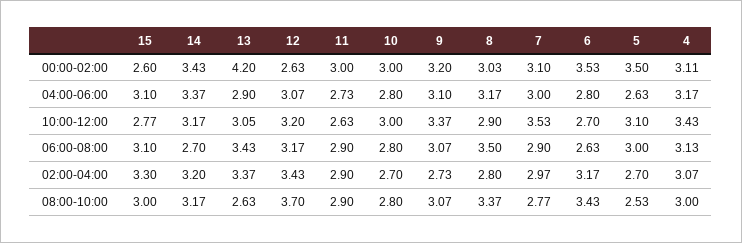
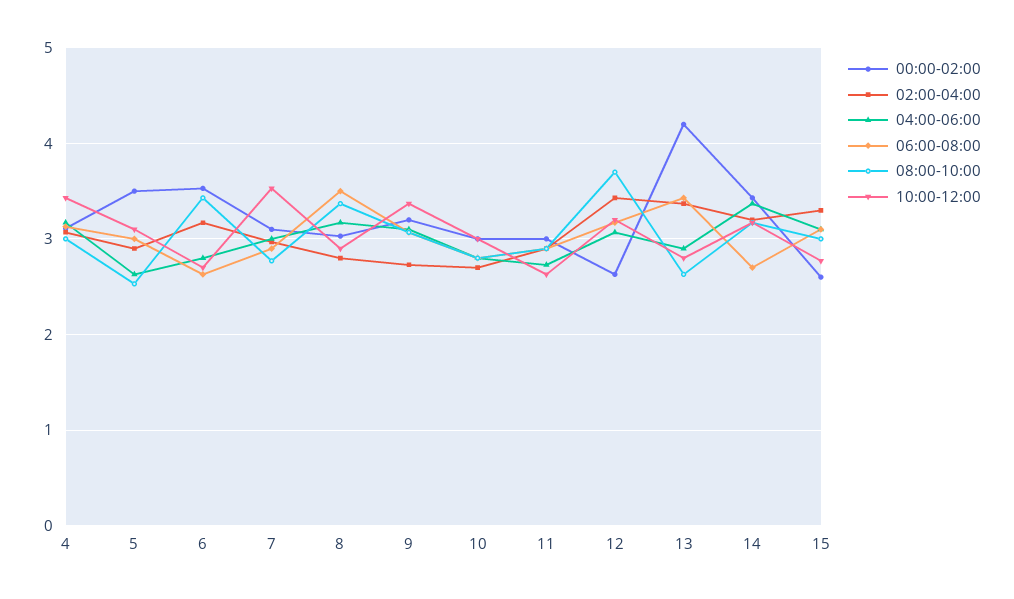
  {
    "00:00-02:00": {
      "15": 2.6,
      "14": 3.43,
      "13": 4.2,
      "12": 2.63,
      "11": 3,
      "10": 3,
      "9": 3.2,
      "8": 3.03,
      "7": 3.1,
      "6": 3.53,
      "5": 3.5,
      "4": 3.11
    },
    "04:00-06:00": {
      "15": 3.1,
      "14": 3.37,
      "13": 2.9,
      "12": 3.07,
      "11": 2.73,
      "10": 2.8,
      "9": 3.1,
      "8": 3.17,
      "7": 3,
      "6": 2.8,
      "5": 2.63,
      "4": 3.17
    },
    "10:00-12:00": {
      "15": 2.77,
      "14": 3.17,
-     "13": 3.05,
+     "13": 2.8,
      "12": 3.2,
      "11": 2.63,
      "10": 3,
      "9": 3.37,
      "8": 2.9,
      "7": 3.53,
      "6": 2.7,
      "5": 3.1,
      "4": 3.43
    },
    "06:00-08:00": {
      "15": 3.1,
      "14": 2.7,
      "13": 3.43,
      "12": 3.17,
      "11": 2.9,
      "10": 2.8,
      "9": 3.07,
      "8": 3.5,
      "7": 2.9,
      "6": 2.63,
      "5": 3,
      "4": 3.13
    },
    "02:00-04:00": {
      "15": 3.3,
      "14": 3.2,
      "13": 3.37,
      "12": 3.43,
      "11": 2.9,
      "10": 2.7,
      "9": 2.73,
      "8": 2.8,
      "7": 2.97,
      "6": 3.17,
-     "5": 2.7,
+     "5": 2.9,
      "4": 3.07
    },
    "08:00-10:00": {
      "15": 3,
      "14": 3.17,
      "13": 2.63,
      "12": 3.7,
      "11": 2.9,
      "10": 2.8,
      "9": 3.07,
      "8": 3.37,
      "7": 2.77,
      "6": 3.43,
      "5": 2.53,
      "4": 3
    }
  }

